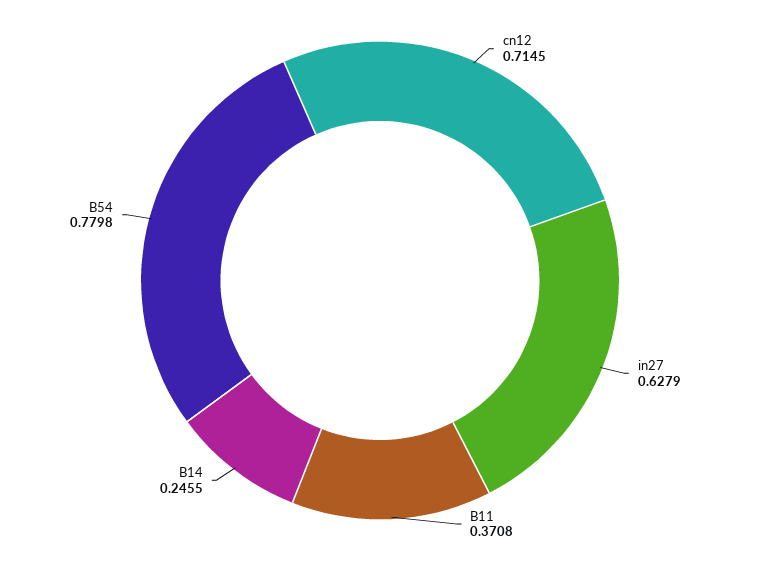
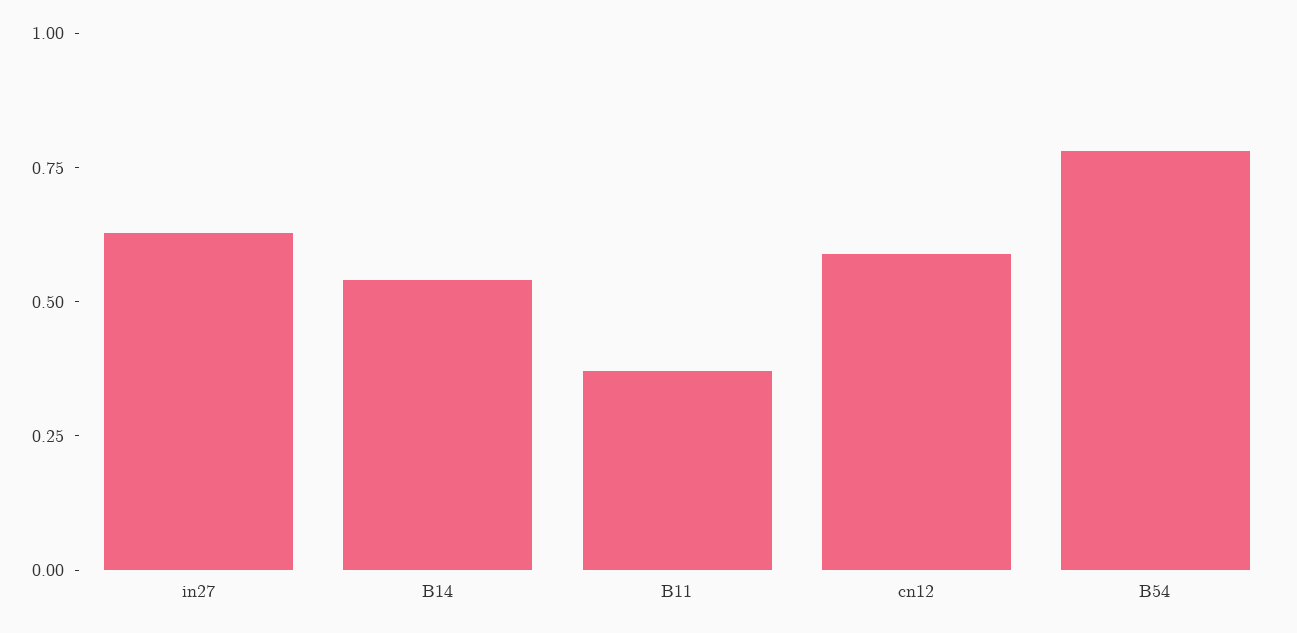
  {
-   "cn12": 0.7145,
+   "cn12": 0.6,
    "in27": 0.6279,
    "B11": 0.3708,
-   "B14": 0.2455,
+   "B14": 0.55,
    "B54": 0.7798
  }

